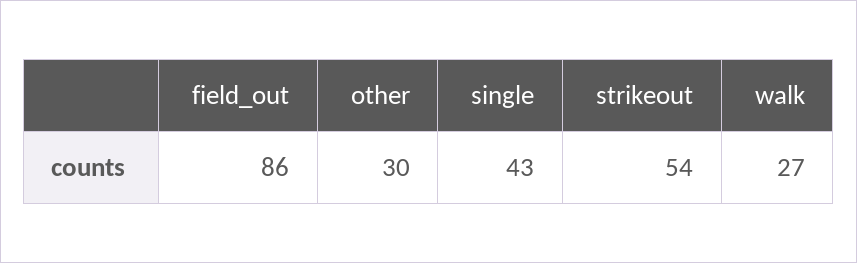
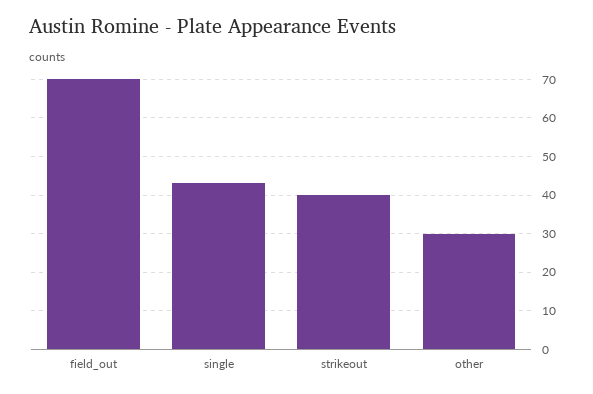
  {
-   "field_out": 86,
+   "field_out": 70,
    "other": 30,
    "single": 43,
-   "strikeout": 54,
+   "strikeout": 40
-   "walk": 27
  }

